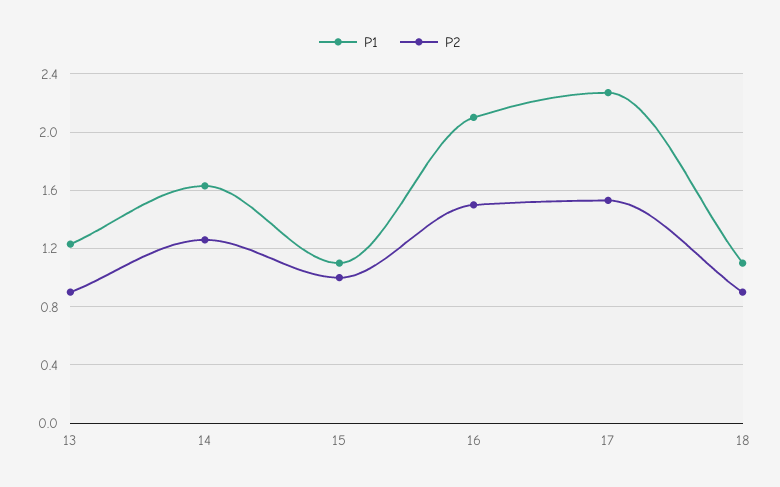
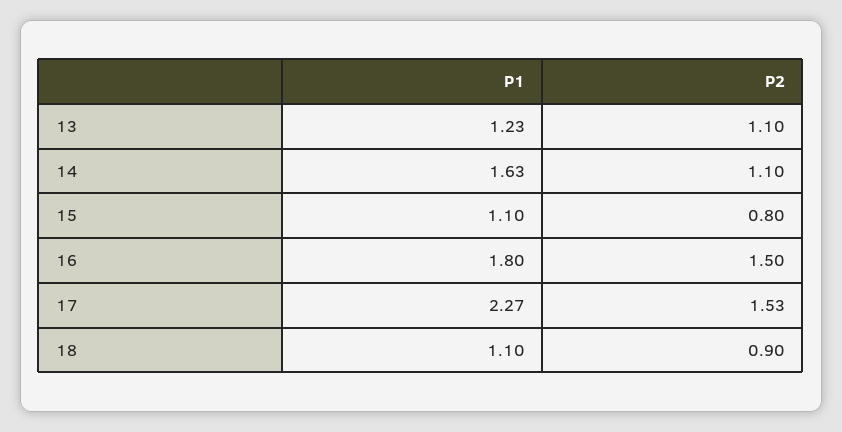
  {
    "P1": {
      "13": 1.23,
      "14": 1.63,
      "15": 1.1,
-     "16": 2.1,
+     "16": 1.8,
      "17": 2.27,
      "18": 1.1
    },
    "P2": {
-     "13": 0.9,
+     "13": 1.1,
-     "14": 1.25,
+     "14": 1.1,
-     "15": 1,
+     "15": 0.8,
      "16": 1.5,
      "17": 1.53,
      "18": 0.9
    }
  }

